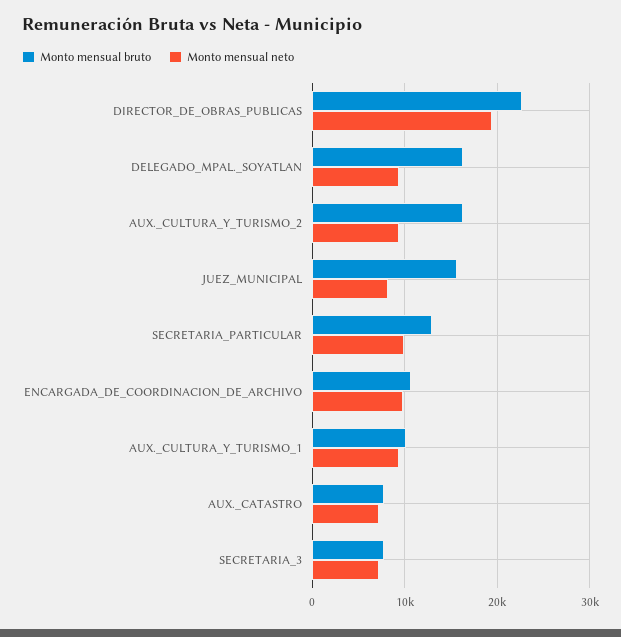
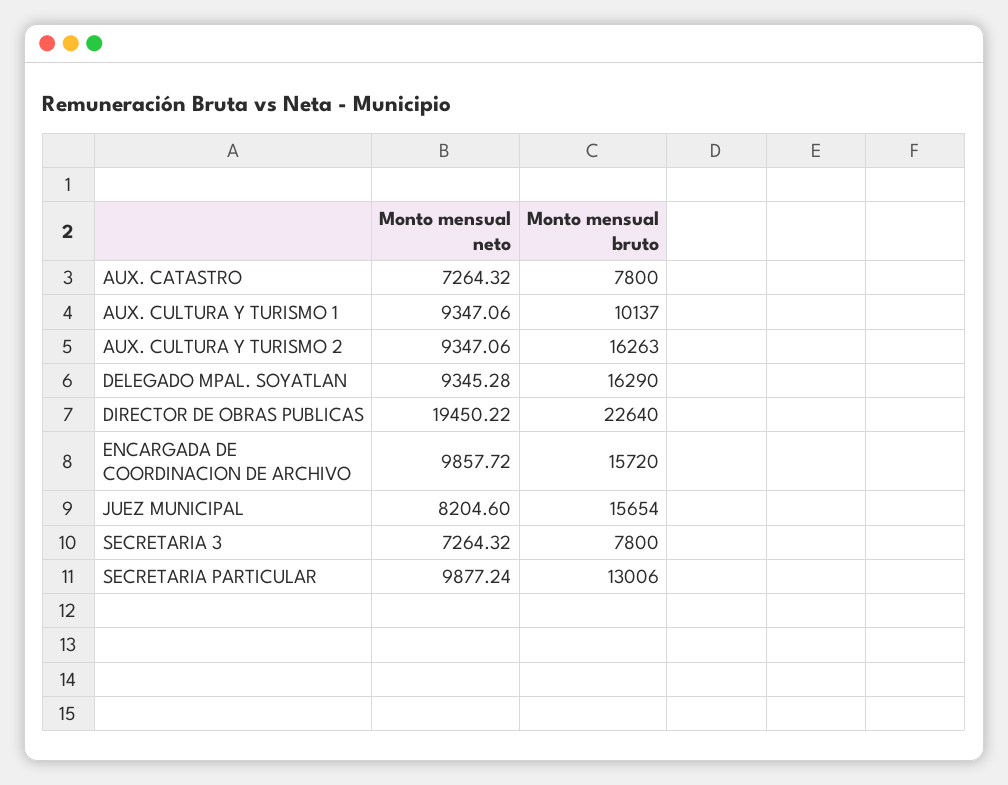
  {
    "Monto mensual bruto": {
      "DIRECTOR_DE_OBRAS_PUBLICAS": 22640,
      "DELEGADO_MPAL._SOYATLAN": 16290,
      "AUX._CULTURA_Y_TURISMO_2": 16263,
      "JUEZ_MUNICIPAL": 15654,
      "SECRETARIA_PARTICULAR": 13006,
-     "ENCARGADA_DE_COORDINACION_DE_ARCHIVO": 11000,
+     "ENCARGADA_DE_COORDINACION_DE_ARCHIVO": 15720,
      "AUX._CULTURA_Y_TURISMO_1": 10137,
      "AUX._CATASTRO": 7800,
      "SECRETARIA_3": 7800
    },
    "Monto mensual neto": {
      "DIRECTOR_DE_OBRAS_PUBLICAS": 19450.22,
      "DELEGADO_MPAL._SOYATLAN": 9345.28,
      "AUX._CULTURA_Y_TURISMO_2": 9347.06,
      "JUEZ_MUNICIPAL": 8204.6,
      "SECRETARIA_PARTICULAR": 9877.24,
      "ENCARGADA_DE_COORDINACION_DE_ARCHIVO": 9857.72,
      "AUX._CULTURA_Y_TURISMO_1": 9347.06,
      "AUX._CATASTRO": 7264.32,
      "SECRETARIA_3": 7264.32
    }
  }

